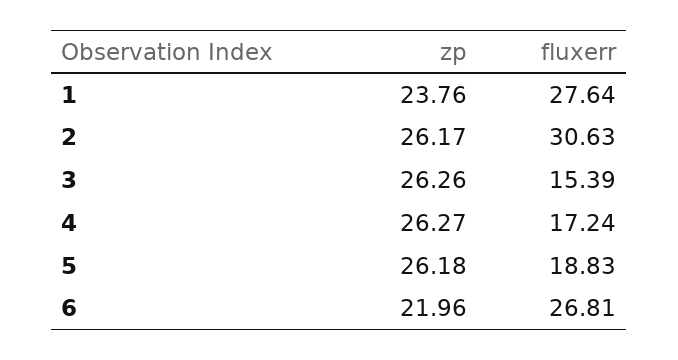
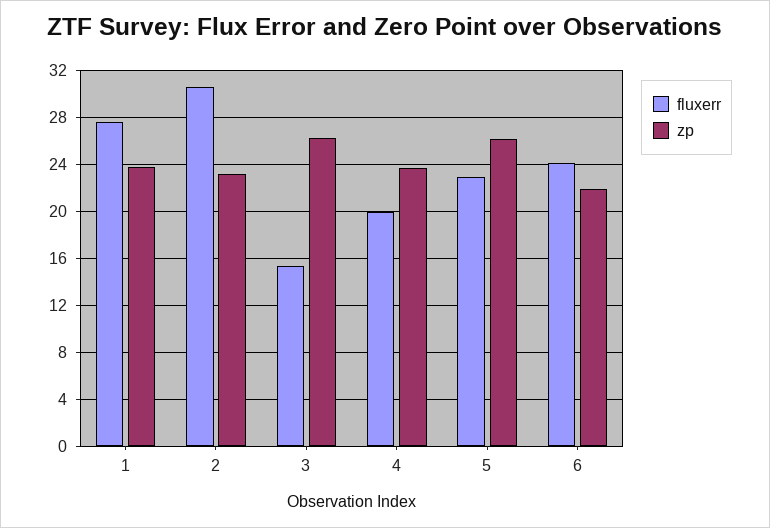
  {
    "zp": {
      "1": 23.76,
-     "2": 26.17,
+     "2": 23,
      "3": 26.26,
-     "4": 26.27,
+     "4": 24,
      "5": 26.18,
      "6": 21.96
    },
    "fluxerr": {
      "1": 27.64,
      "2": 30.63,
      "3": 15.39,
-     "4": 17.24,
+     "4": 20,
-     "5": 18.83,
+     "5": 23,
-     "6": 26.81
+     "6": 24
    }
  }

